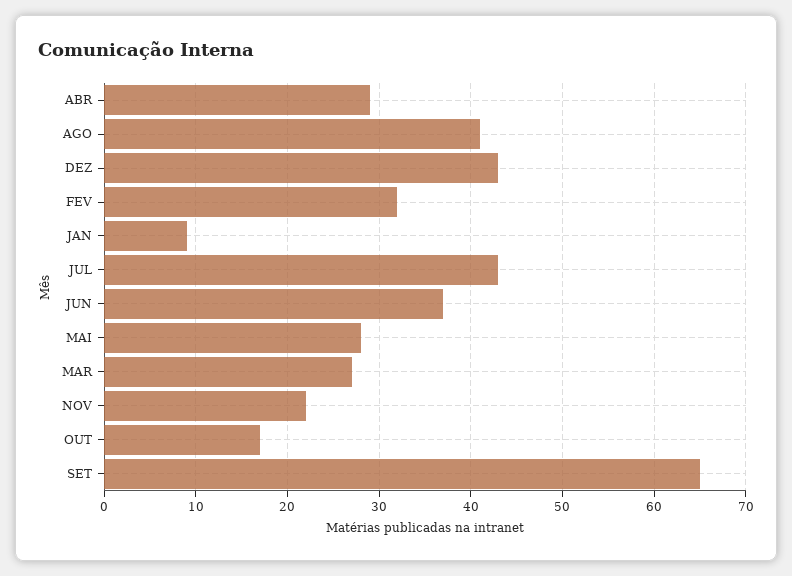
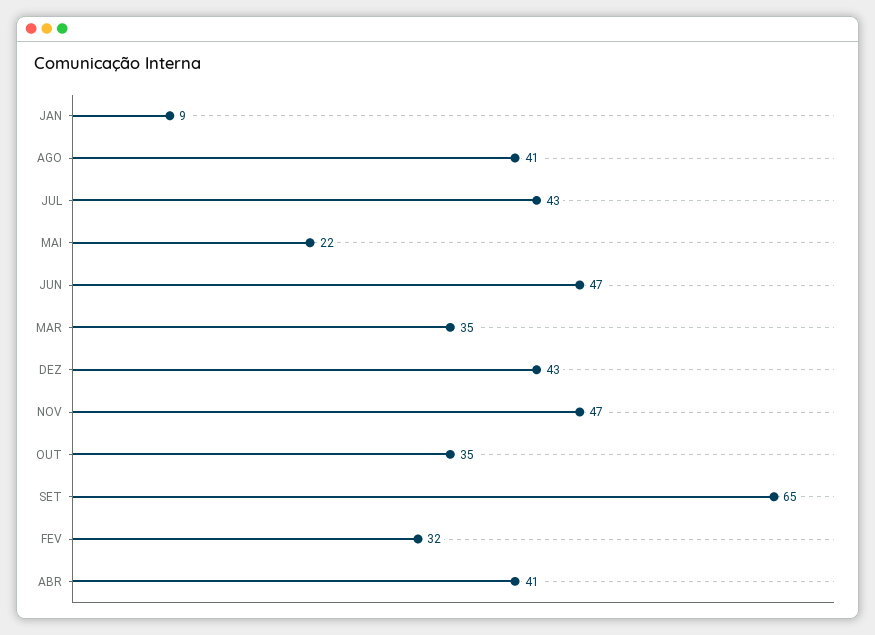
  {
-   "ABR": 29,
+   "ABR": 41,
    "AGO": 41,
    "DEZ": 43,
    "FEV": 32,
    "JAN": 9,
    "JUL": 43,
-   "JUN": 37,
+   "JUN": 47,
-   "MAI": 28,
+   "MAI": 22,
-   "MAR": 27,
+   "MAR": 35,
-   "NOV": 22,
+   "NOV": 47,
-   "OUT": 17,
+   "OUT": 35,
    "SET": 65
  }

